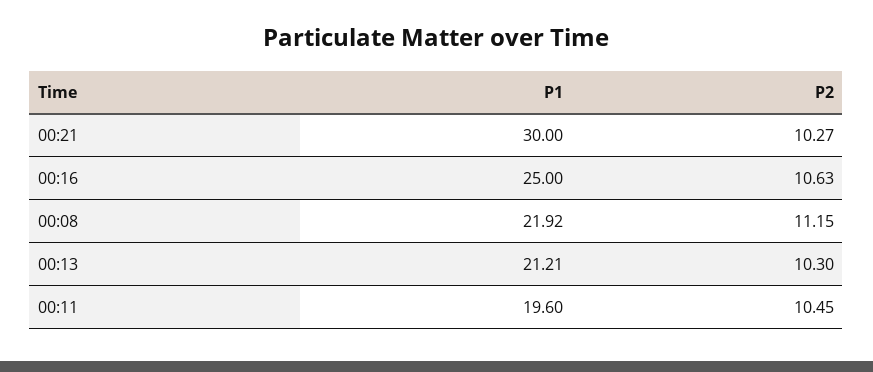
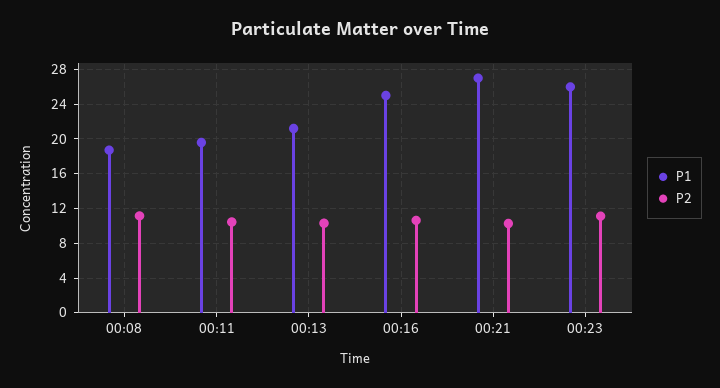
  {
    "P1": {
-     "00:21": 30,
+     "00:21": 27,
      "00:16": 25,
-     "00:08": 21.92,
+     "00:08": 19,
      "00:13": 21.21,
-     "00:11": 19.6
+     "00:11": 19.6,
+     "00:23": 26
    },
    "P2": {
      "00:21": 10.27,
      "00:16": 10.63,
      "00:08": 11.15,
      "00:13": 10.3,
-     "00:11": 10.45
+     "00:11": 10.45,
+     "00:23": 11
    }
  }

